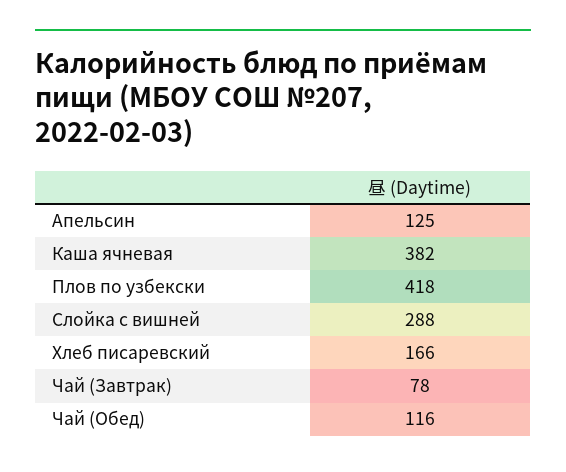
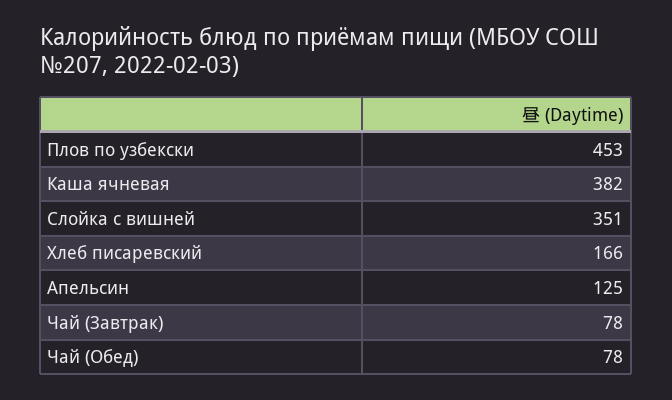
  {
    "Апельсин": 125,
    "Каша ячневая": 382,
-   "Плов по узбекски": 418,
+   "Плов по узбекски": 453,
-   "Слойка с вишней": 288,
+   "Слойка с вишней": 351,
    "Хлеб писаревский": 166,
    "Чай (Завтрак)": 78,
-   "Чай (Обед)": 116
+   "Чай (Обед)": 78
  }

